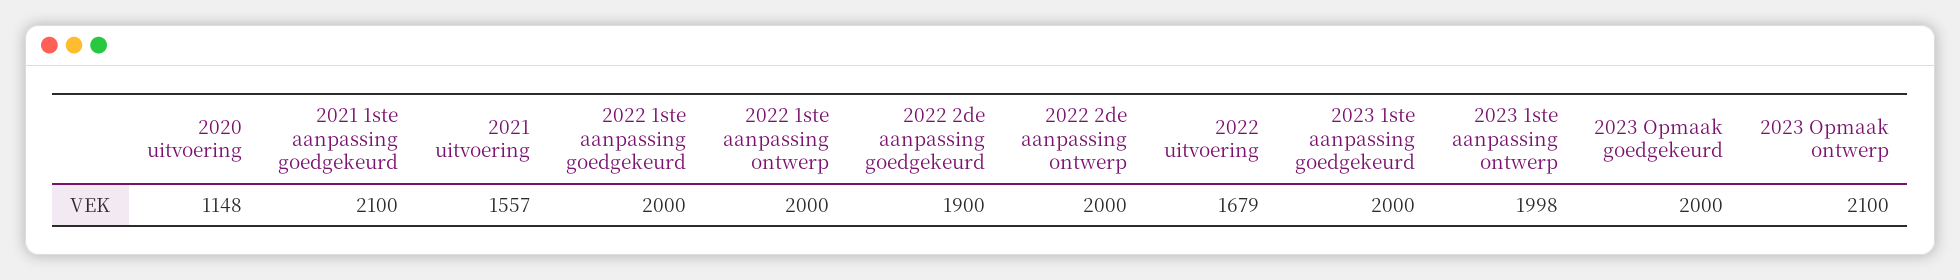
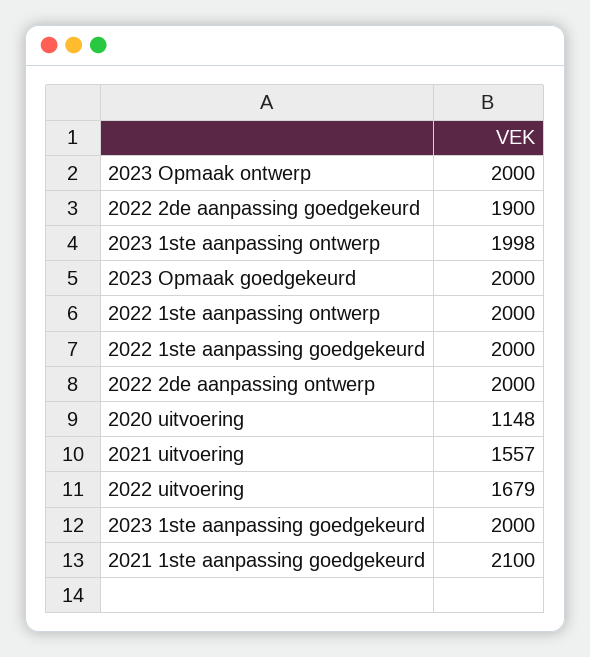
  {
    "2020 uitvoering": 1148,
    "2021 1ste aanpassing goedgekeurd": 2100,
    "2021 uitvoering": 1557,
    "2022 1ste aanpassing goedgekeurd": 2000,
    "2022 1ste aanpassing ontwerp": 2000,
    "2022 2de aanpassing goedgekeurd": 1900,
    "2022 2de aanpassing ontwerp": 2000,
    "2022 uitvoering": 1679,
    "2023 1ste aanpassing goedgekeurd": 2000,
    "2023 1ste aanpassing ontwerp": 1998,
    "2023 Opmaak goedgekeurd": 2000,
-   "2023 Opmaak ontwerp": 2100
+   "2023 Opmaak ontwerp": 2000
  }

